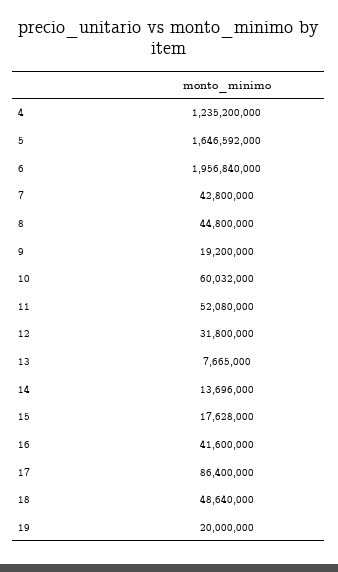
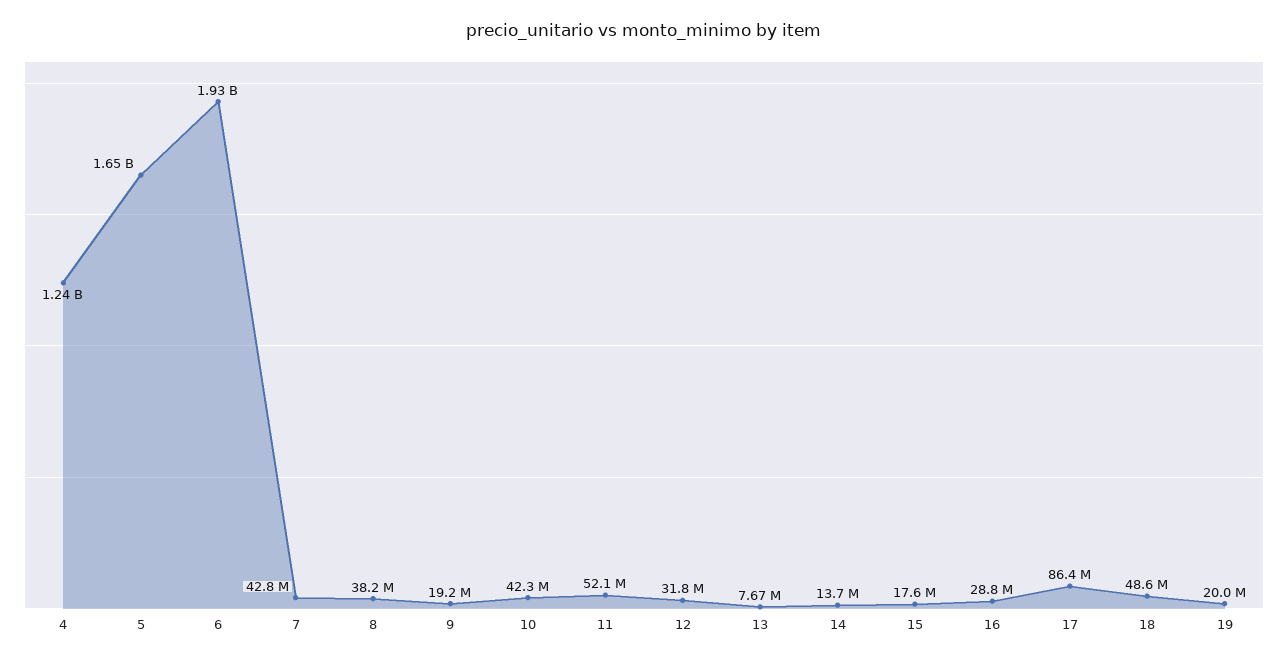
  {
    "4": 1235200000,
    "5": 1646592000,
-   "6": 1956840000,
+   "6": 1930000000,
    "7": 42800000,
-   "8": 44800000,
+   "8": 38200000,
    "9": 19200000,
-   "10": 60032000,
+   "10": 42300000,
    "11": 52080000,
    "12": 31800000,
    "13": 7665000,
    "14": 13696000,
    "15": 17628000,
-   "16": 41600000,
+   "16": 28800000,
    "17": 86400000,
    "18": 48640000,
    "19": 20000000
  }

